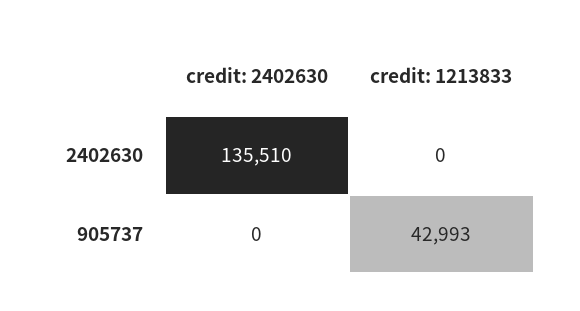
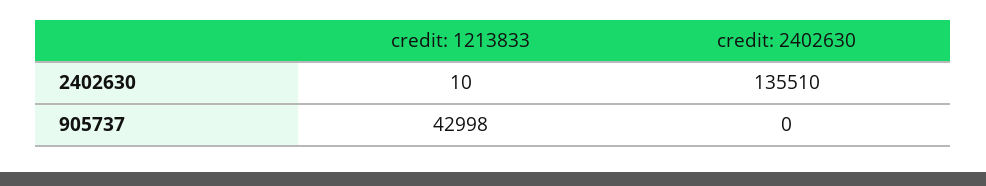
  {
    "credit: 2402630": {
      "2402630": 135510,
      "905737": 0
    },
    "credit: 1213833": {
-     "2402630": 0,
+     "2402630": 10,
-     "905737": 42993
+     "905737": 42998
    }
  }

